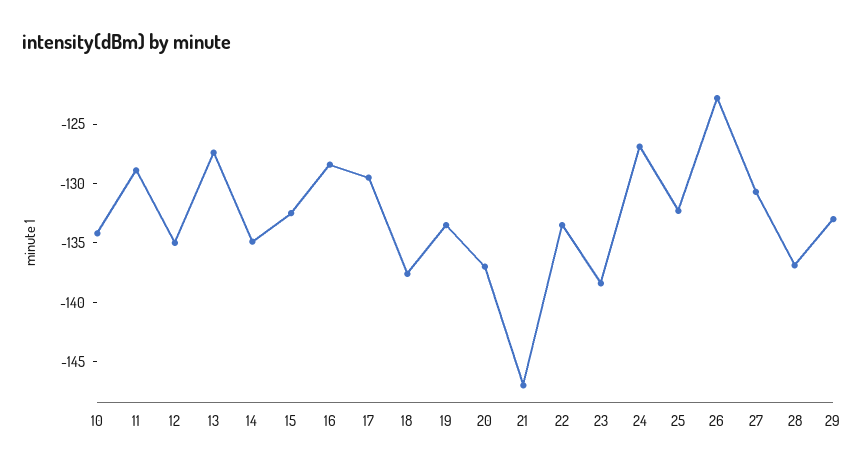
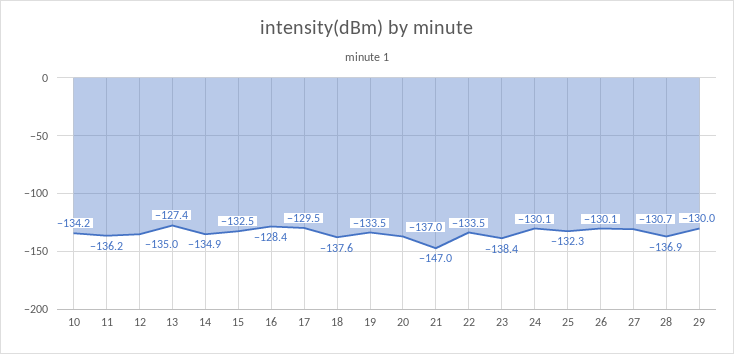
  {
    "10": -134.2,
-   "11": -129,
+   "11": -136.2,
    "12": -135,
    "13": -127.4,
    "14": -134.9,
    "15": -132.5,
    "16": -128.4,
    "17": -129.5,
    "18": -137.6,
    "19": -133.5,
    "20": -137,
    "21": -147,
    "22": -133.5,
    "23": -138.4,
-   "24": -127,
+   "24": -130.1,
    "25": -132.3,
-   "26": -123,
+   "26": -130.1,
    "27": -130.7,
    "28": -136.9,
-   "29": -133
+   "29": -130
  }

